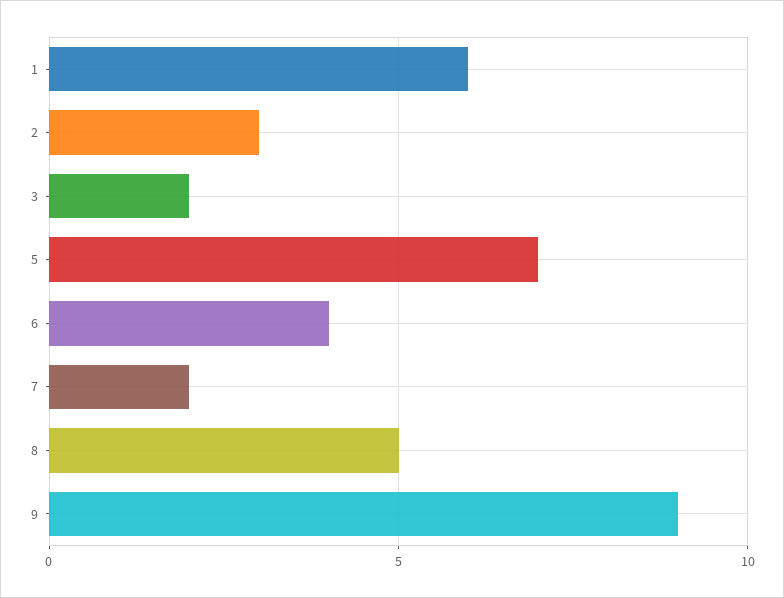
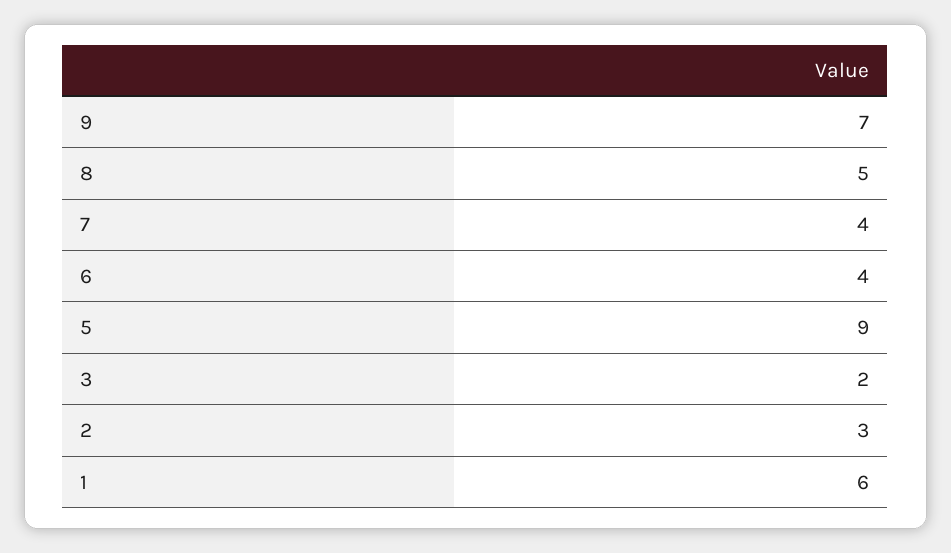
  {
    "1": 6,
    "2": 3,
    "3": 2,
-   "5": 7,
+   "5": 9,
    "6": 4,
-   "7": 2,
+   "7": 4,
    "8": 5,
-   "9": 9
+   "9": 7
  }

